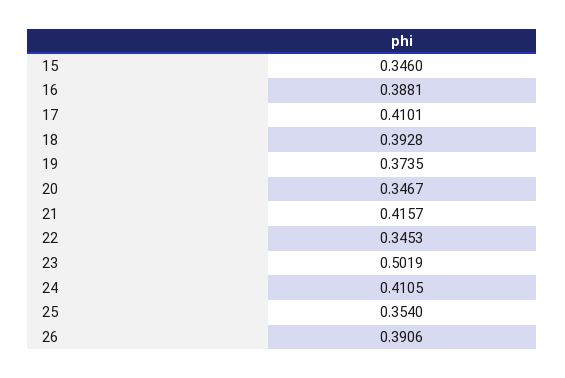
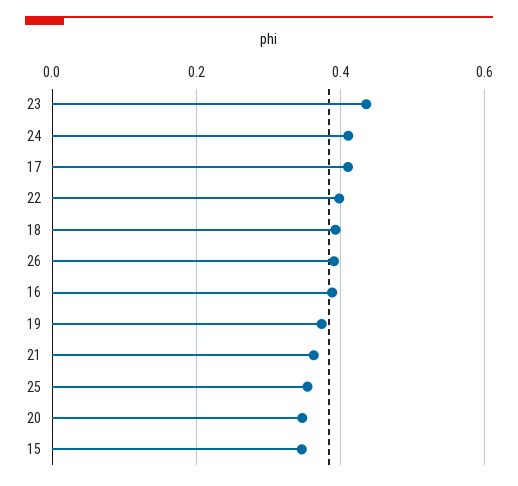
  {
    "15": 0.346,
    "16": 0.3881,
    "17": 0.4101,
    "18": 0.3928,
    "19": 0.3735,
    "20": 0.3467,
-   "21": 0.4157,
+   "21": 0.36,
-   "22": 0.3453,
+   "22": 0.4,
-   "23": 0.5019,
+   "23": 0.44,
    "24": 0.4105,
    "25": 0.354,
    "26": 0.3906
  }

